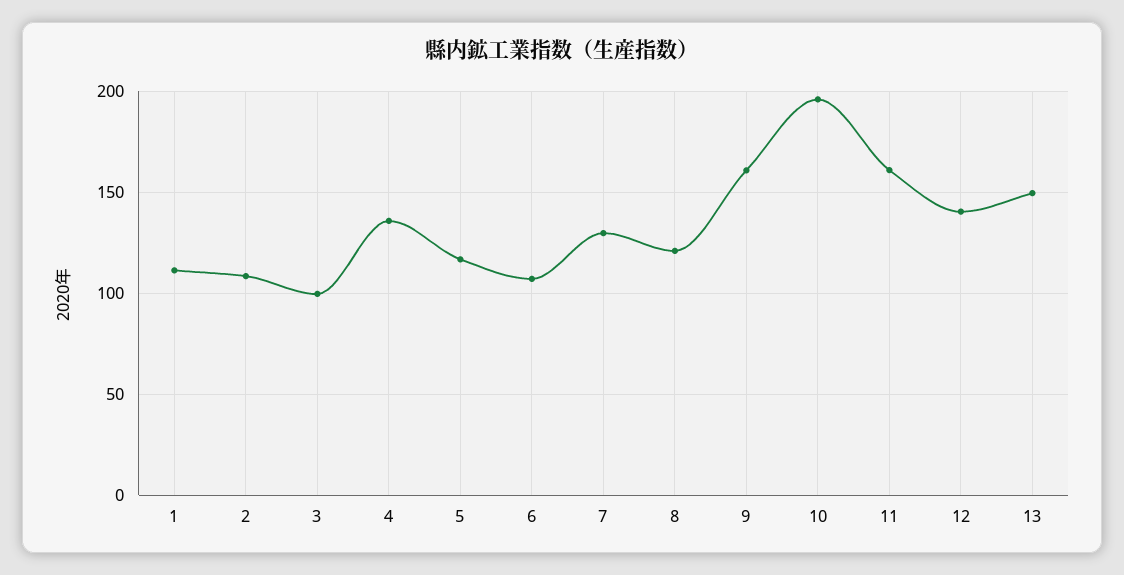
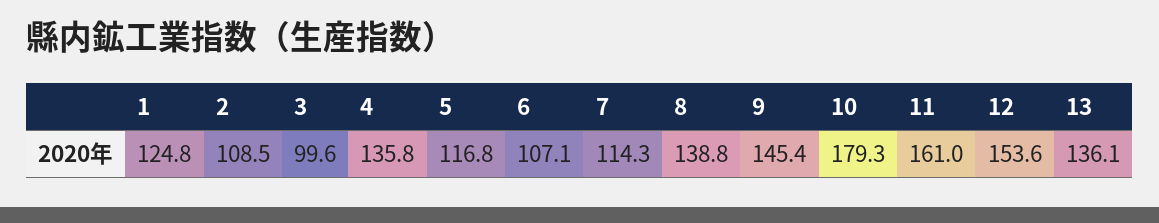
  {
-   "1": 110,
+   "1": 124.8,
    "2": 108.5,
    "3": 99.6,
    "4": 135.8,
    "5": 116.8,
    "6": 107.1,
-   "7": 130,
+   "7": 114.3,
-   "8": 120,
+   "8": 138.8,
-   "9": 160,
+   "9": 145.4,
-   "10": 195,
+   "10": 179.3,
    "11": 161,
-   "12": 140,
+   "12": 153.6,
-   "13": 150
+   "13": 136.1
  }

